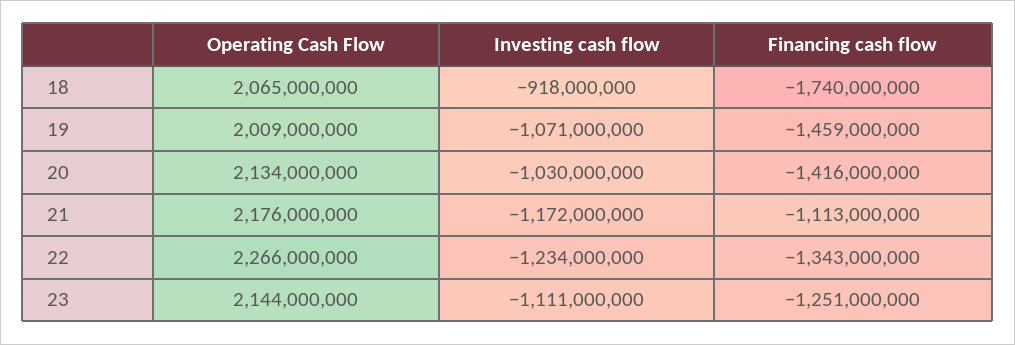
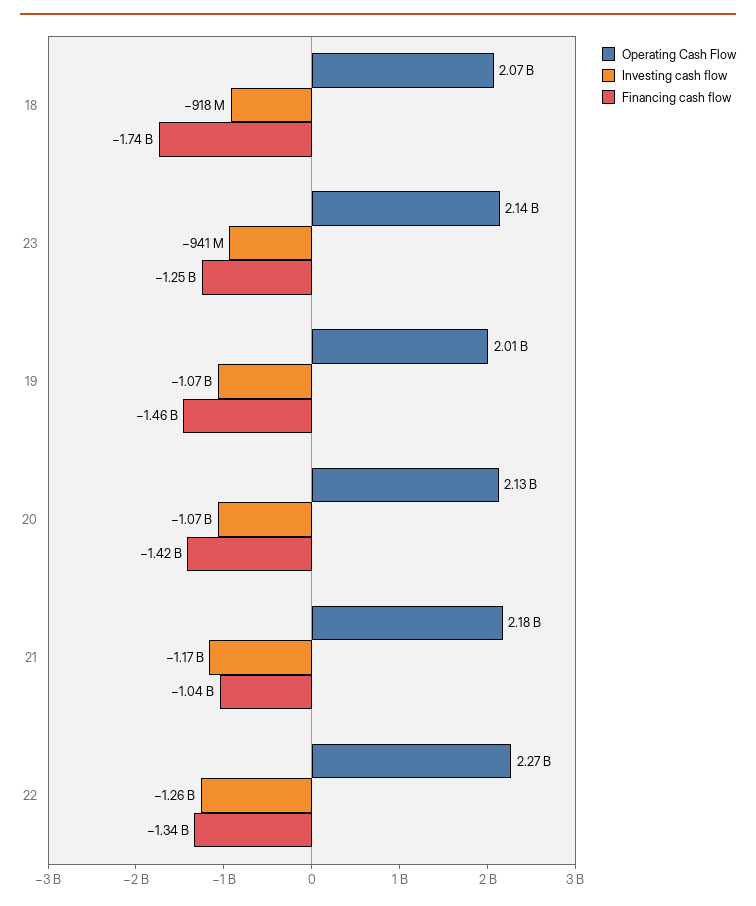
  {
    "Operating Cash Flow": {
      "18": 2065000000,
      "19": 2009000000,
      "20": 2134000000,
      "21": 2176000000,
      "22": 2266000000,
      "23": 2144000000
    },
    "Investing cash flow": {
      "18": -918000000,
      "19": -1071000000,
-     "20": -1030000000,
+     "20": -1070000000,
      "21": -1172000000,
-     "22": -1234000000,
+     "22": -1260000000,
-     "23": -1111000000
+     "23": -941000000
    },
    "Financing cash flow": {
      "18": -1740000000,
      "19": -1459000000,
      "20": -1416000000,
-     "21": -1113000000,
+     "21": -1040000000,
      "22": -1343000000,
      "23": -1251000000
    }
  }

